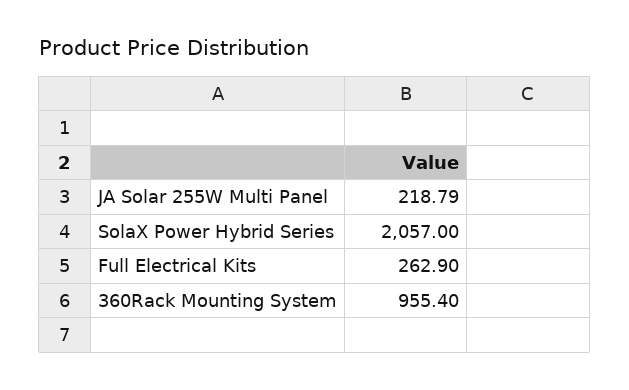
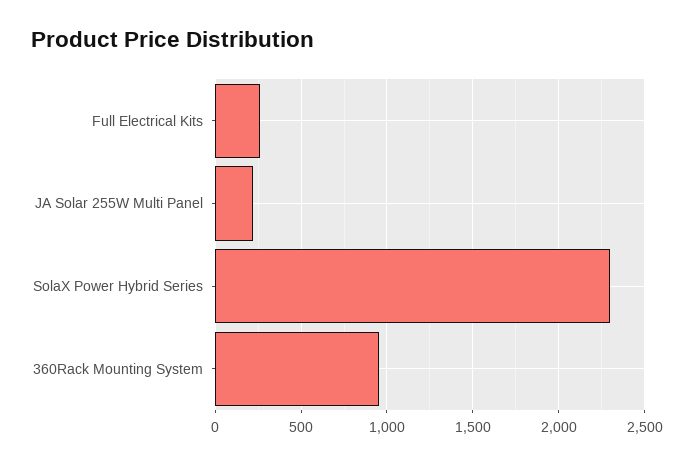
  {
    "JA Solar 255W Multi Panel": 218.79,
-   "SolaX Power Hybrid Series": 2057,
+   "SolaX Power Hybrid Series": 2300,
    "Full Electrical Kits": 262.9,
    "360Rack Mounting System": 955.4
  }

